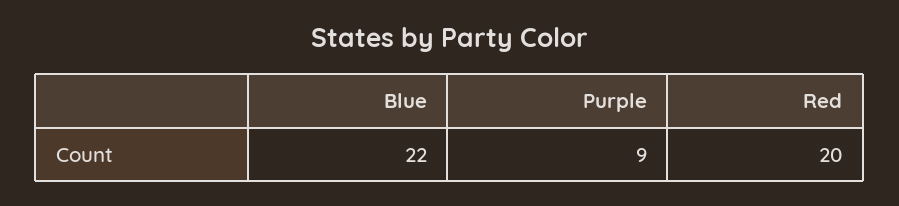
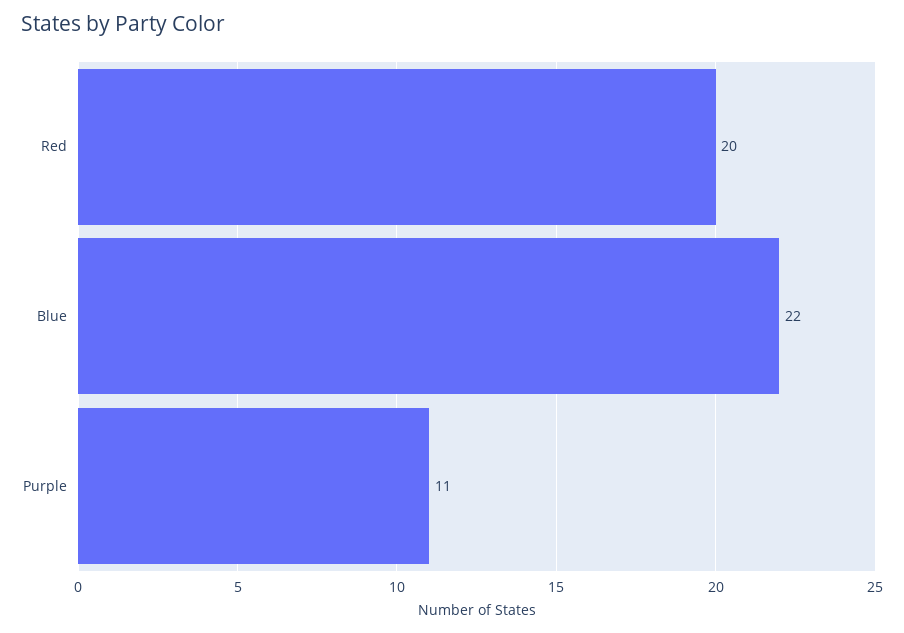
  {
    "Blue": 22,
-   "Purple": 9,
+   "Purple": 11,
    "Red": 20
  }

